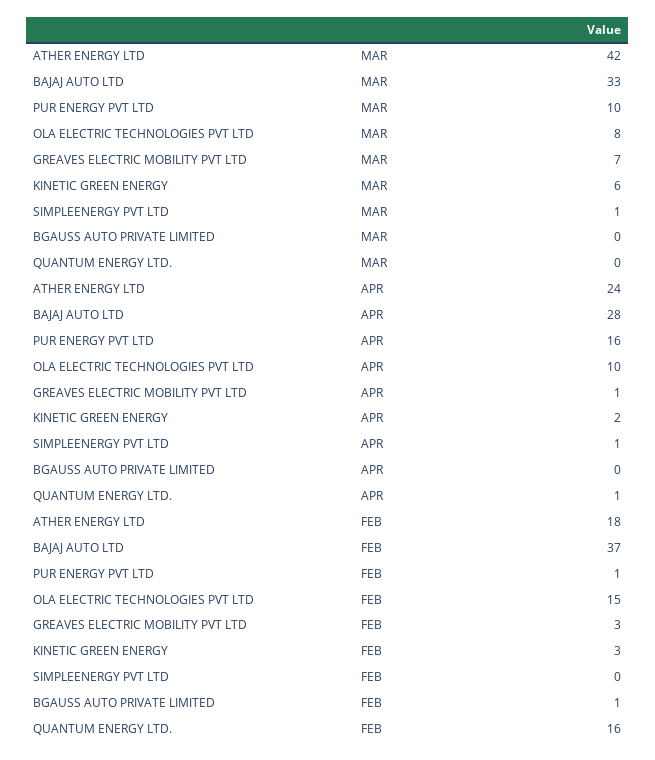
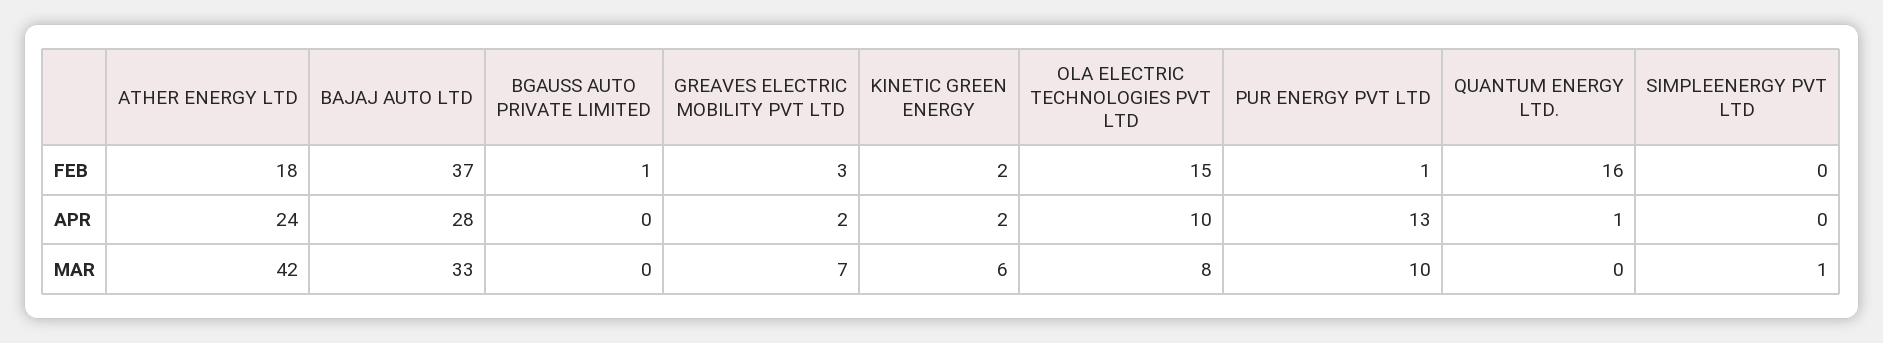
  {
    "ATHER ENERGY LTD": {
      "MAR": 42,
      "APR": 24,
      "FEB": 18
    },
    "BAJAJ AUTO LTD": {
      "MAR": 33,
      "APR": 28,
      "FEB": 37
    },
    "PUR ENERGY PVT LTD": {
      "MAR": 10,
-     "APR": 16,
+     "APR": 13,
      "FEB": 1
    },
    "OLA ELECTRIC TECHNOLOGIES PVT LTD": {
      "MAR": 8,
      "APR": 10,
      "FEB": 15
    },
    "GREAVES ELECTRIC MOBILITY PVT LTD": {
      "MAR": 7,
-     "APR": 1,
+     "APR": 2,
      "FEB": 3
    },
    "KINETIC GREEN ENERGY": {
      "MAR": 6,
      "APR": 2,
-     "FEB": 3
+     "FEB": 2
    },
    "SIMPLEENERGY PVT LTD": {
      "MAR": 1,
-     "APR": 1,
+     "APR": 0,
      "FEB": 0
    },
    "BGAUSS AUTO PRIVATE LIMITED": {
      "MAR": 0,
      "APR": 0,
      "FEB": 1
    },
    "QUANTUM ENERGY LTD.": {
      "MAR": 0,
      "APR": 1,
      "FEB": 16
    }
  }

